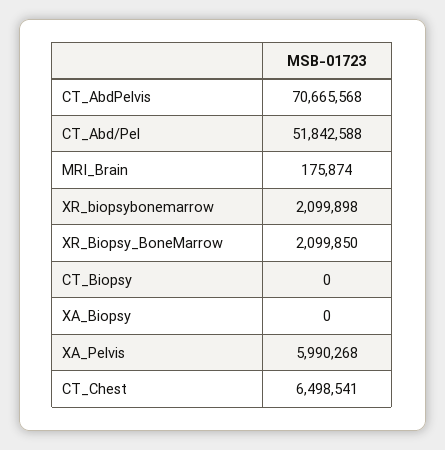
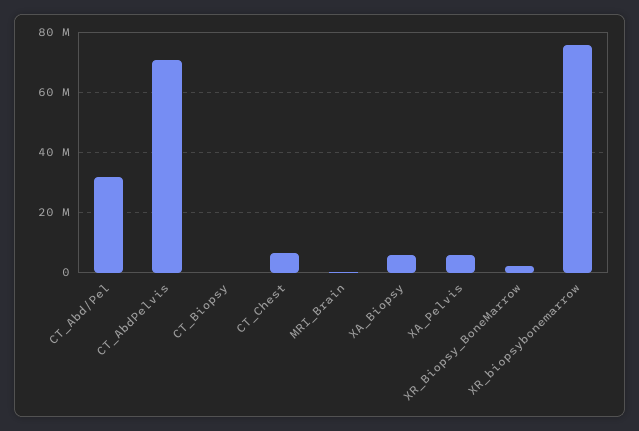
  {
    "CT_AbdPelvis": 70665568,
-   "CT_Abd/Pel": 51842588,
+   "CT_Abd/Pel": 32000000,
    "MRI_Brain": 175874,
-   "XR_biopsybonemarrow": 2099898,
+   "XR_biopsybonemarrow": 76000000,
    "XR_Biopsy_BoneMarrow": 2099850,
    "CT_Biopsy": 0,
-   "XA_Biopsy": 0,
+   "XA_Biopsy": 6000000,
    "XA_Pelvis": 5990268,
    "CT_Chest": 6498541
  }

